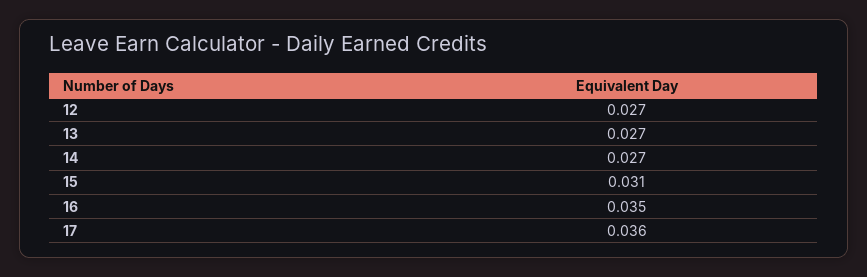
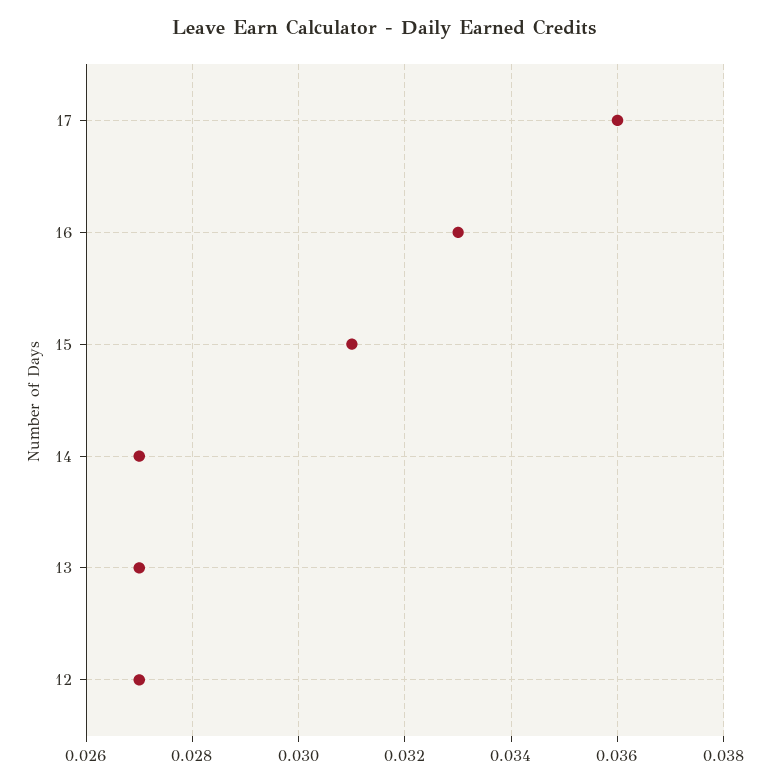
  {
    "12": 0.027,
    "13": 0.027,
    "14": 0.027,
    "15": 0.031,
-   "16": 0.035,
+   "16": 0.033,
    "17": 0.036
  }

